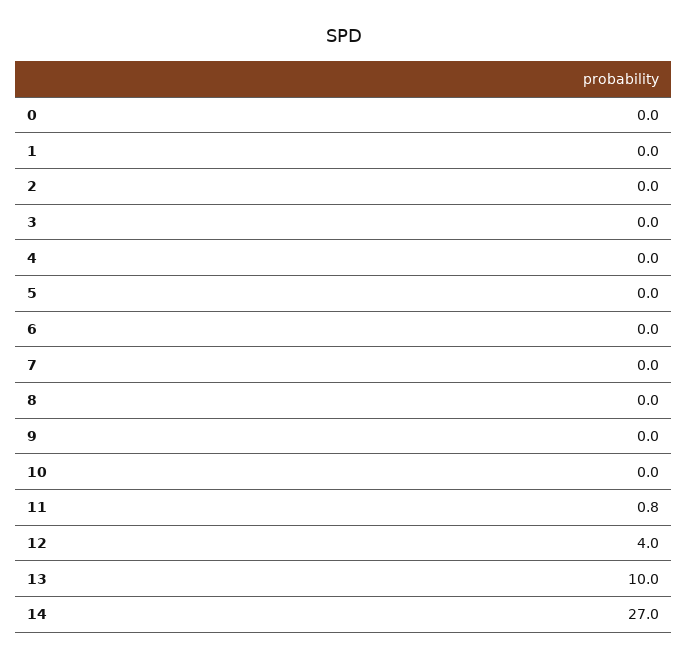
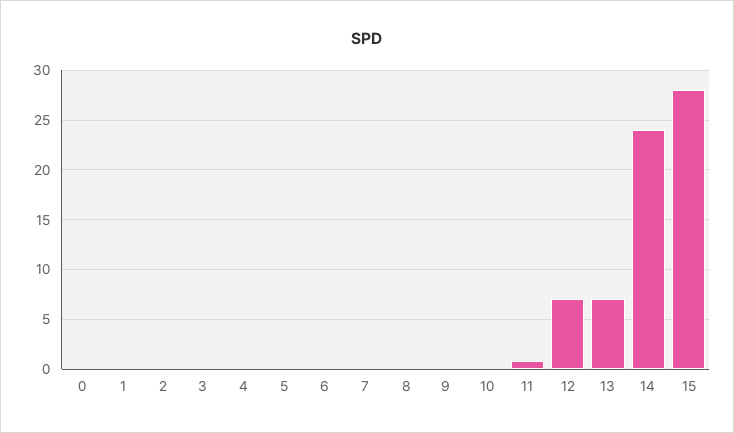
  {
    "0": 0,
    "1": 0,
    "2": 0,
    "3": 0,
    "4": 0,
    "5": 0,
    "6": 0,
    "7": 0,
    "8": 0,
    "9": 0,
    "10": 0,
    "11": 0.8,
-   "12": 4,
+   "12": 7,
-   "13": 10,
+   "13": 7,
-   "14": 27
+   "14": 24,
+   "15": 28
  }

